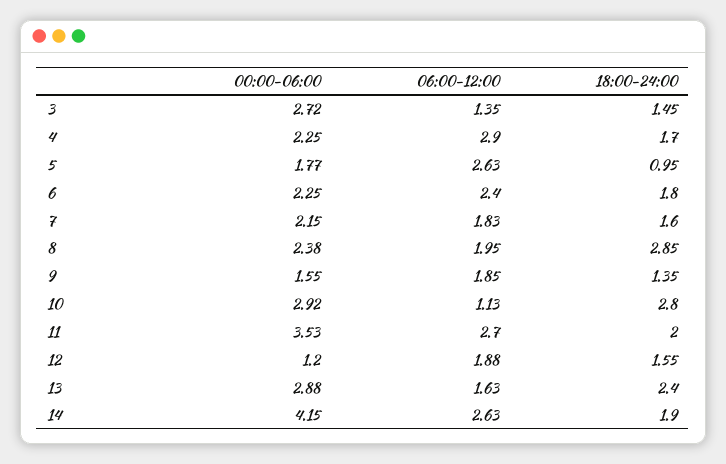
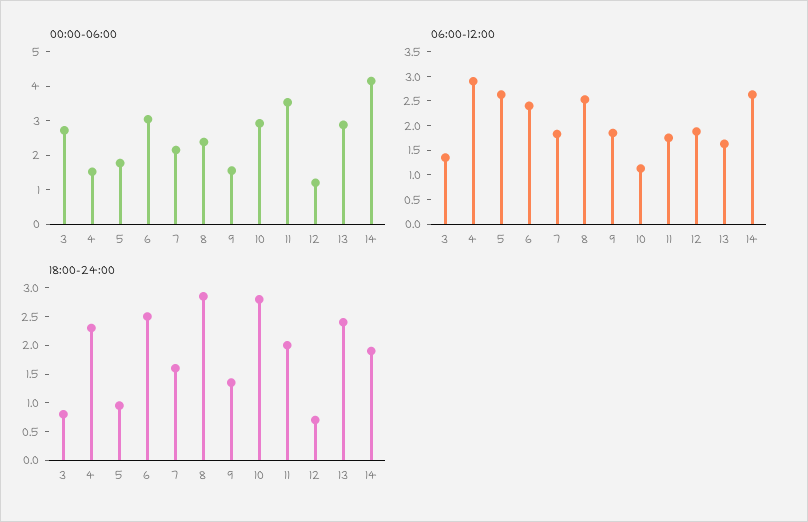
  {
    "00:00-06:00": {
      "3": 2.72,
-     "4": 2.25,
+     "4": 1.5,
      "5": 1.77,
-     "6": 2.25,
+     "6": 3,
      "7": 2.15,
      "8": 2.38,
      "9": 1.55,
      "10": 2.92,
      "11": 3.53,
      "12": 1.2,
      "13": 2.88,
      "14": 4.15
    },
    "06:00-12:00": {
      "3": 1.35,
      "4": 2.9,
      "5": 2.63,
      "6": 2.4,
      "7": 1.83,
-     "8": 1.95,
+     "8": 2.5,
      "9": 1.85,
      "10": 1.13,
-     "11": 2.7,
+     "11": 1.75,
      "12": 1.88,
      "13": 1.63,
      "14": 2.63
    },
    "18:00-24:00": {
-     "3": 1.45,
+     "3": 0.75,
-     "4": 1.7,
+     "4": 2.25,
      "5": 0.95,
-     "6": 1.8,
+     "6": 2.5,
      "7": 1.6,
      "8": 2.85,
      "9": 1.35,
      "10": 2.8,
      "11": 2,
-     "12": 1.55,
+     "12": 0.75,
      "13": 2.4,
      "14": 1.9
    }
  }

